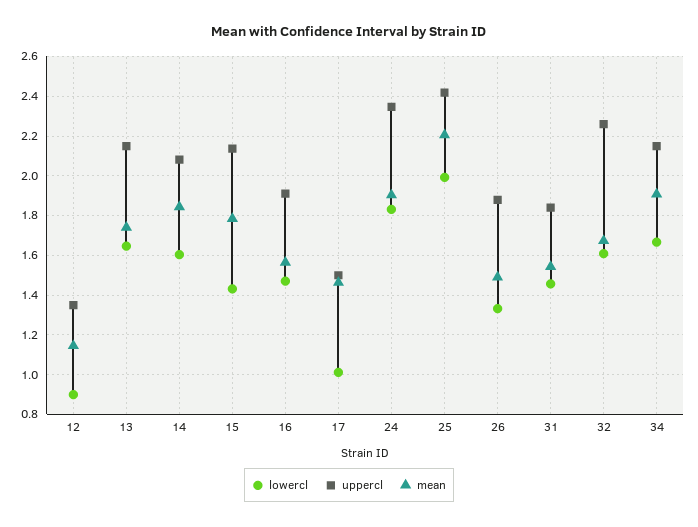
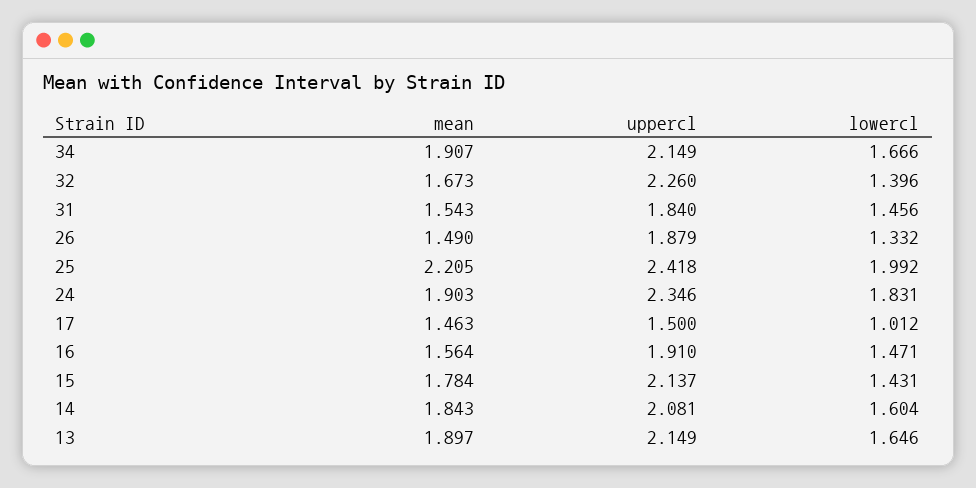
  {
    "lowercl": {
-     "12": 0.9,
      "13": 1.646,
      "14": 1.604,
      "15": 1.431,
      "16": 1.471,
      "17": 1.012,
      "24": 1.831,
      "25": 1.992,
      "26": 1.332,
      "31": 1.456,
-     "32": 1.6,
+     "32": 1.396,
      "34": 1.666
    },
    "uppercl": {
-     "12": 1.35,
      "13": 2.149,
      "14": 2.081,
      "15": 2.137,
      "16": 1.91,
      "17": 1.5,
      "24": 2.346,
      "25": 2.418,
      "26": 1.879,
      "31": 1.84,
      "32": 2.26,
      "34": 2.149
    },
    "mean": {
-     "12": 1.15,
-     "13": 1.75,
+     "13": 1.897,
      "14": 1.843,
      "15": 1.784,
      "16": 1.564,
      "17": 1.463,
      "24": 1.903,
      "25": 2.205,
      "26": 1.49,
      "31": 1.543,
      "32": 1.673,
      "34": 1.907
    }
  }

